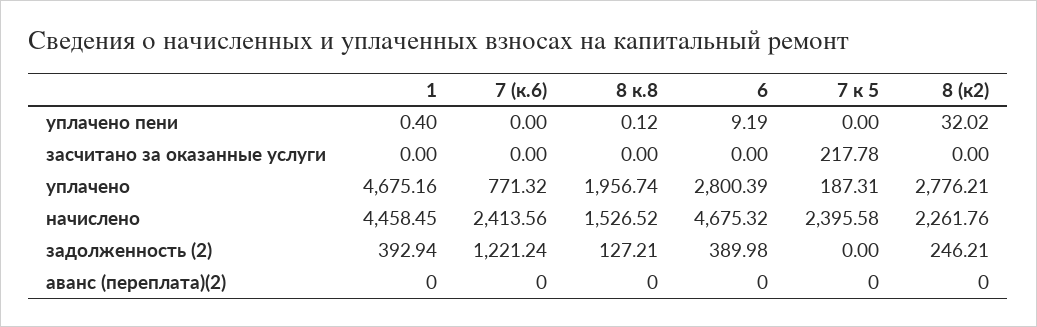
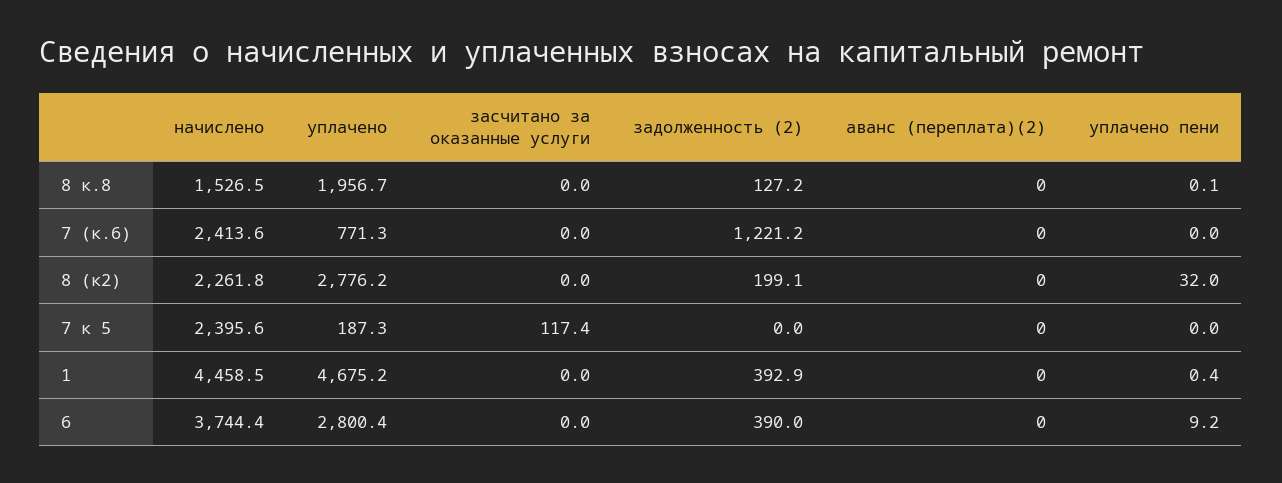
  {
    "1": {
      "уплачено пени": 0.4,
      "засчитано за оказанные услуги": 0,
      "уплачено": 4675.16,
      "начислено": 4458.45,
      "задолженность (2)": 392.94,
      "аванс (переплата)(2)": 0
    },
    "7 (к.6)": {
      "уплачено пени": 0,
      "засчитано за оказанные услуги": 0,
      "уплачено": 771.32,
      "начислено": 2413.56,
      "задолженность (2)": 1221.24,
      "аванс (переплата)(2)": 0
    },
    "8 к.8": {
      "уплачено пени": 0.12,
      "засчитано за оказанные услуги": 0,
      "уплачено": 1956.74,
      "начислено": 1526.52,
      "задолженность (2)": 127.21,
      "аванс (переплата)(2)": 0
    },
    "6": {
      "уплачено пени": 9.19,
      "засчитано за оказанные услуги": 0,
      "уплачено": 2800.39,
-     "начислено": 4675.32,
+     "начислено": 3744.4,
      "задолженность (2)": 389.98,
      "аванс (переплата)(2)": 0
    },
    "7 к 5": {
      "уплачено пени": 0,
-     "засчитано за оказанные услуги": 217.78,
+     "засчитано за оказанные услуги": 117.4,
      "уплачено": 187.31,
      "начислено": 2395.58,
      "задолженность (2)": 0,
      "аванс (переплата)(2)": 0
    },
    "8 (к2)": {
      "уплачено пени": 32.02,
      "засчитано за оказанные услуги": 0,
      "уплачено": 2776.21,
      "начислено": 2261.76,
-     "задолженность (2)": 246.21,
+     "задолженность (2)": 199.1,
      "аванс (переплата)(2)": 0
    }
  }

